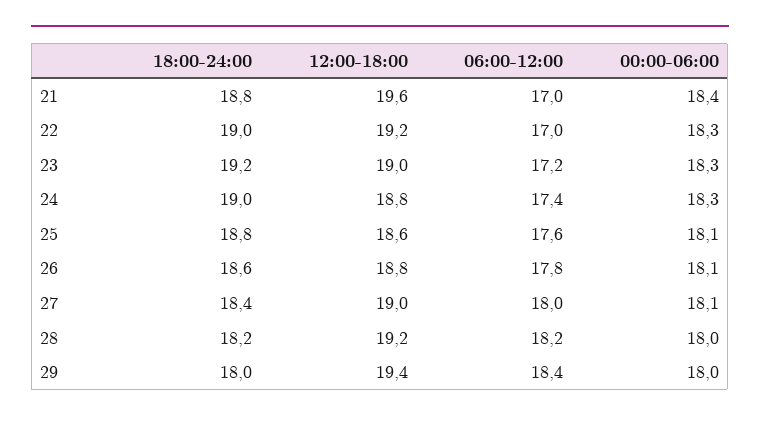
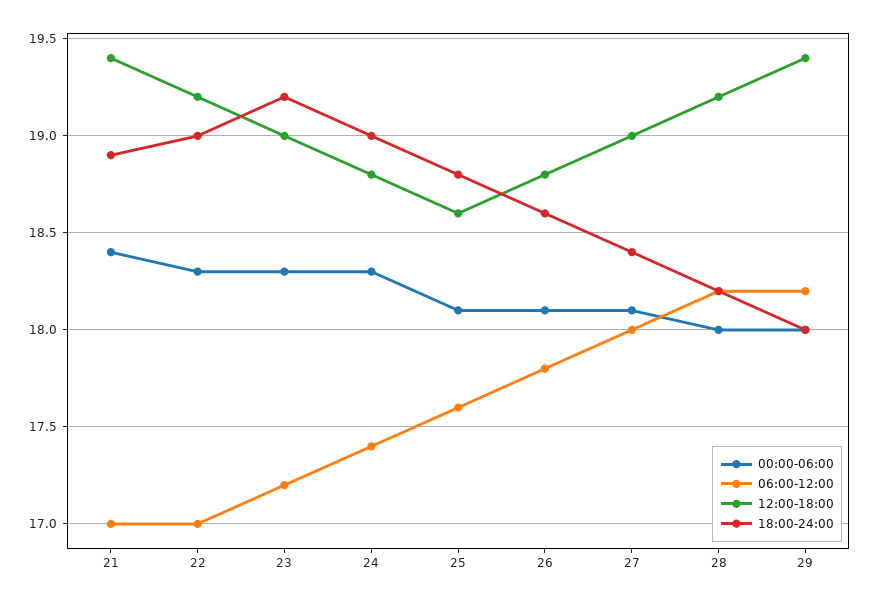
  {
    "18:00-24:00": {
-     "21": 18.8,
+     "21": 18.9,
      "22": 19,
      "23": 19.2,
      "24": 19,
      "25": 18.8,
      "26": 18.6,
      "27": 18.4,
      "28": 18.2,
      "29": 18
    },
    "12:00-18:00": {
-     "21": 19.6,
+     "21": 19.4,
      "22": 19.2,
      "23": 19,
      "24": 18.8,
      "25": 18.6,
      "26": 18.8,
      "27": 19,
      "28": 19.2,
      "29": 19.4
    },
    "06:00-12:00": {
      "21": 17,
      "22": 17,
      "23": 17.2,
      "24": 17.4,
      "25": 17.6,
      "26": 17.8,
      "27": 18,
      "28": 18.2,
-     "29": 18.4
+     "29": 18.2
    },
    "00:00-06:00": {
      "21": 18.4,
      "22": 18.3,
      "23": 18.3,
      "24": 18.3,
      "25": 18.1,
      "26": 18.1,
      "27": 18.1,
      "28": 18,
      "29": 18
    }
  }

